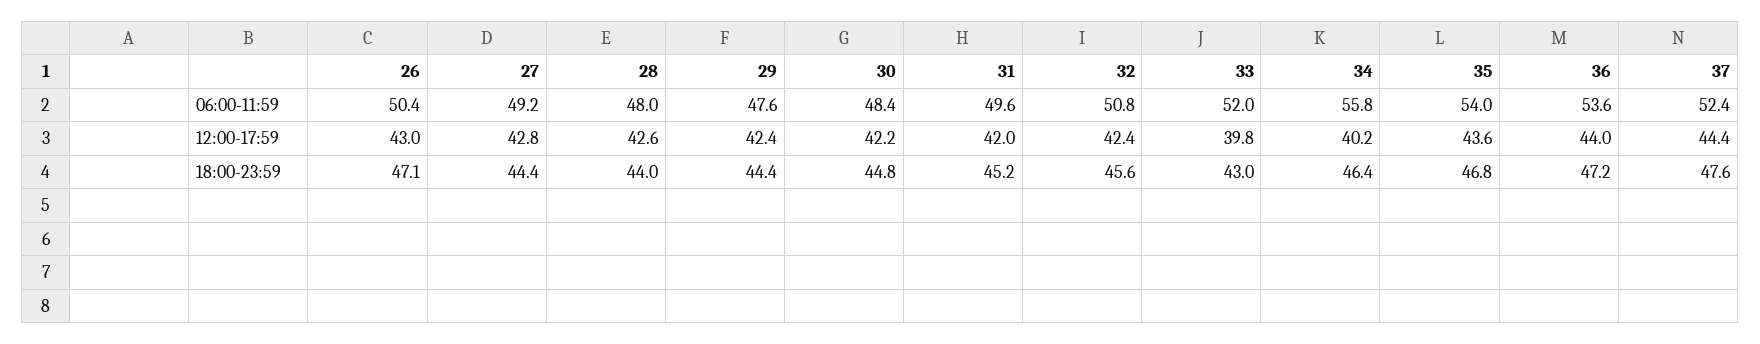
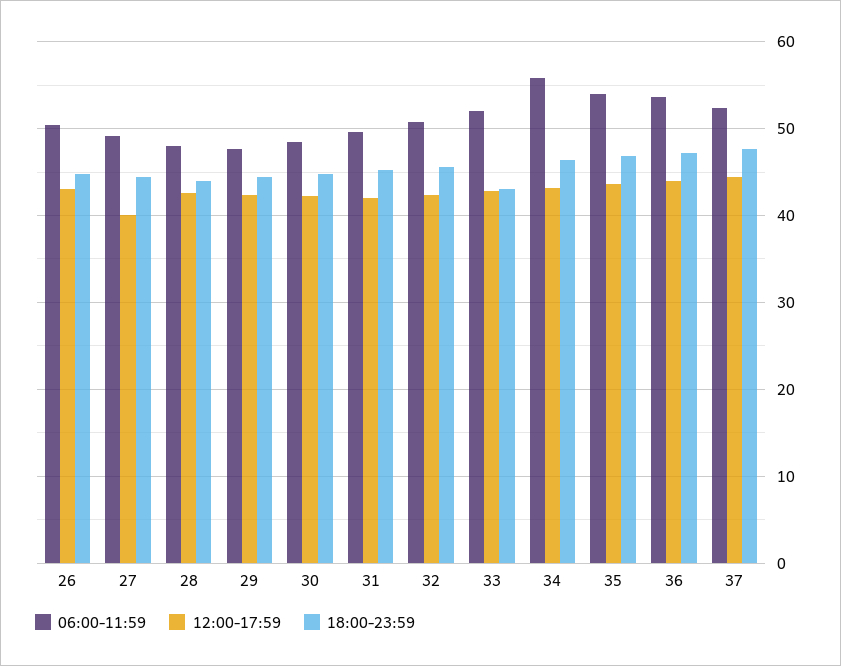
  {
    "06:00-11:59": {
      "26": 50.4,
      "27": 49.2,
      "28": 48,
      "29": 47.6,
      "30": 48.4,
      "31": 49.6,
      "32": 50.8,
      "33": 52,
      "34": 55.8,
      "35": 54,
      "36": 53.6,
      "37": 52.4
    },
    "12:00-17:59": {
      "26": 43,
-     "27": 42.8,
+     "27": 40,
      "28": 42.6,
      "29": 42.4,
      "30": 42.2,
      "31": 42,
      "32": 42.4,
-     "33": 39.8,
+     "33": 43,
-     "34": 40.2,
+     "34": 43,
      "35": 43.6,
      "36": 44,
      "37": 44.4
    },
    "18:00-23:59": {
-     "26": 47.1,
+     "26": 45,
      "27": 44.4,
      "28": 44,
      "29": 44.4,
      "30": 44.8,
      "31": 45.2,
      "32": 45.6,
      "33": 43,
      "34": 46.4,
      "35": 46.8,
      "36": 47.2,
      "37": 47.6
    }
  }

